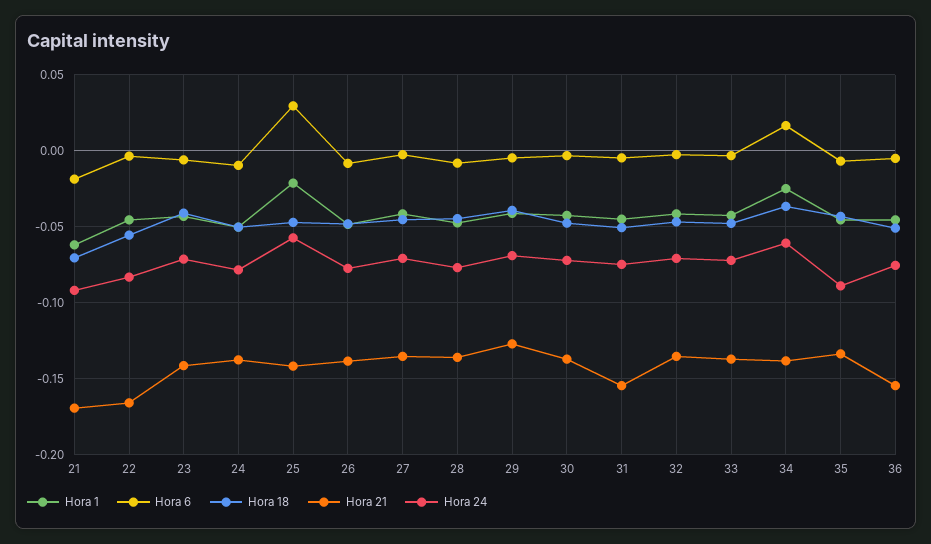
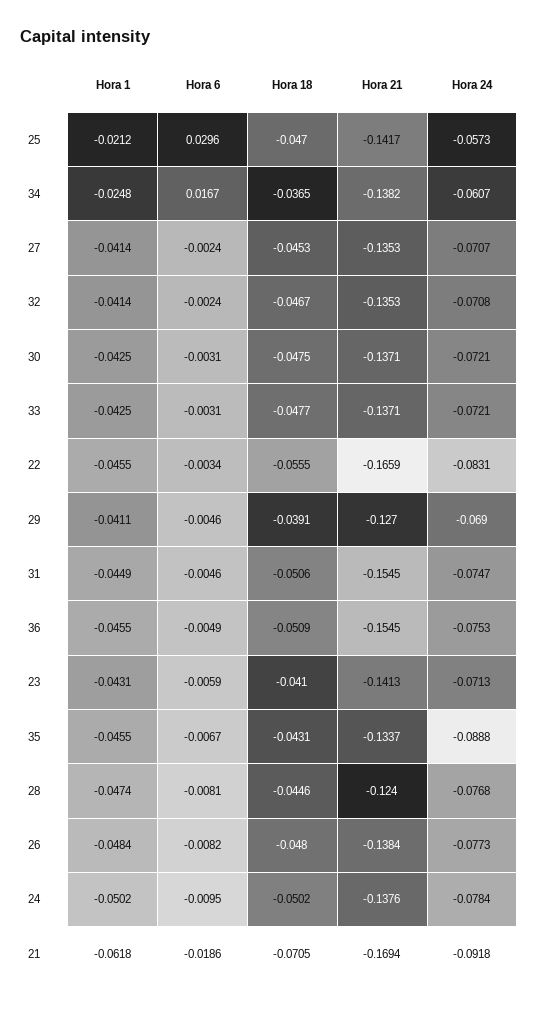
  {
    "Hora 1": {
      "21": -0.0618,
      "22": -0.0455,
      "23": -0.0431,
      "24": -0.0502,
      "25": -0.0212,
      "26": -0.0484,
      "27": -0.0414,
      "28": -0.0474,
      "29": -0.0411,
      "30": -0.0425,
      "31": -0.0449,
      "32": -0.0414,
      "33": -0.0425,
      "34": -0.0248,
      "35": -0.0455,
      "36": -0.0455
    },
    "Hora 6": {
      "21": -0.0186,
      "22": -0.0034,
      "23": -0.0059,
      "24": -0.0095,
      "25": 0.0296,
      "26": -0.0082,
      "27": -0.0024,
      "28": -0.0081,
      "29": -0.0046,
      "30": -0.0031,
      "31": -0.0046,
      "32": -0.0024,
      "33": -0.0031,
      "34": 0.0167,
      "35": -0.0067,
      "36": -0.0049
    },
    "Hora 18": {
      "21": -0.0705,
      "22": -0.0555,
      "23": -0.041,
      "24": -0.0502,
      "25": -0.047,
      "26": -0.048,
      "27": -0.0453,
      "28": -0.0446,
      "29": -0.0391,
      "30": -0.0475,
      "31": -0.0506,
      "32": -0.0467,
      "33": -0.0477,
      "34": -0.0365,
      "35": -0.0431,
      "36": -0.0509
    },
    "Hora 21": {
      "21": -0.1694,
      "22": -0.1659,
      "23": -0.1413,
      "24": -0.1376,
      "25": -0.1417,
      "26": -0.1384,
      "27": -0.1353,
-     "28": -0.135,
+     "28": -0.124,
      "29": -0.127,
      "30": -0.1371,
      "31": -0.1545,
      "32": -0.1353,
      "33": -0.1371,
      "34": -0.1382,
      "35": -0.1337,
      "36": -0.1545
    },
    "Hora 24": {
      "21": -0.0918,
      "22": -0.0831,
      "23": -0.0713,
      "24": -0.0784,
      "25": -0.0573,
      "26": -0.0773,
      "27": -0.0707,
      "28": -0.0768,
      "29": -0.069,
      "30": -0.0721,
      "31": -0.0747,
      "32": -0.0708,
      "33": -0.0721,
      "34": -0.0607,
      "35": -0.0888,
      "36": -0.0753
    }
  }

